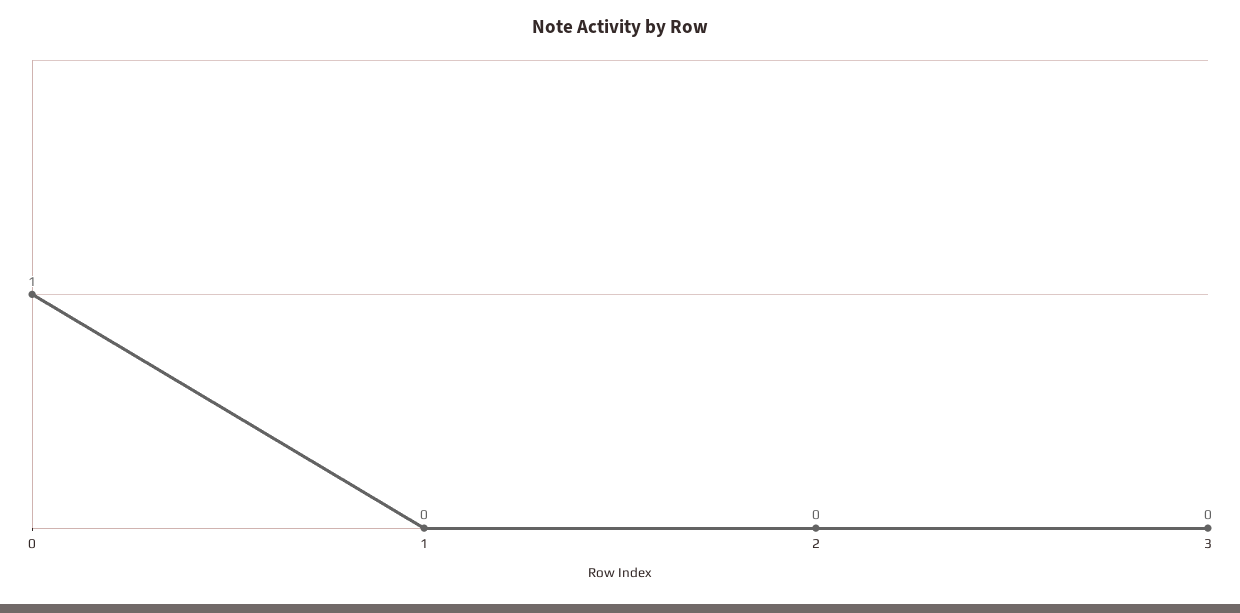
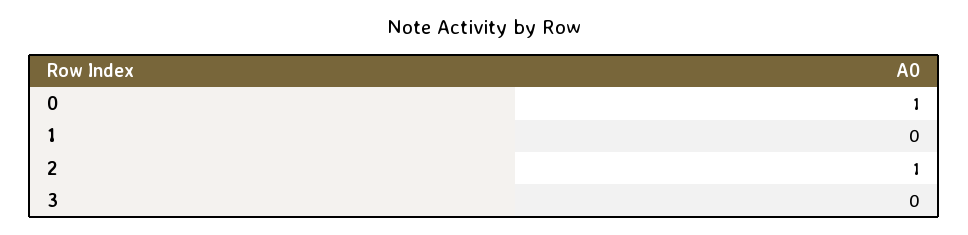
  {
    "0": 1,
    "1": 0,
-   "2": 0,
+   "2": 1,
    "3": 0
  }

